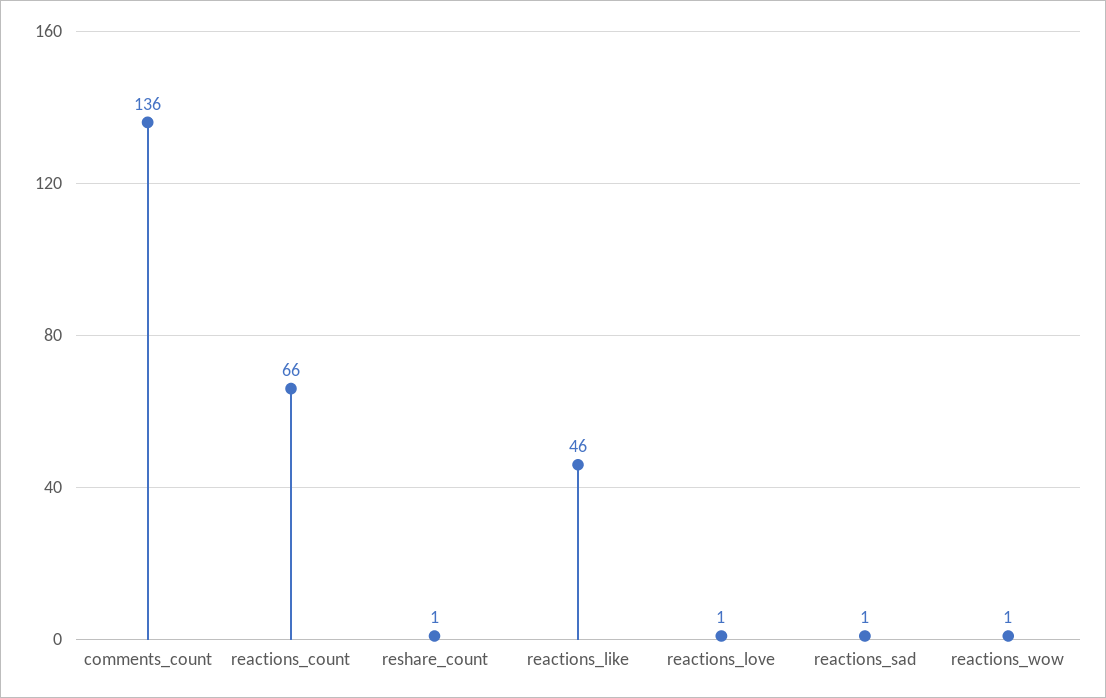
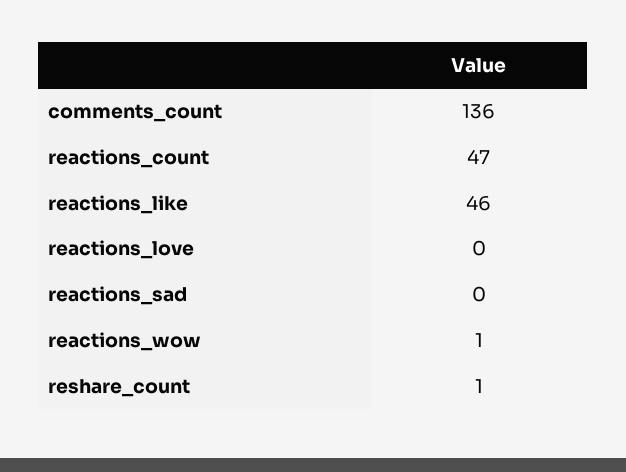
  {
    "comments_count": 136,
-   "reactions_count": 66,
+   "reactions_count": 47,
    "reshare_count": 1,
    "reactions_like": 46,
-   "reactions_love": 1,
+   "reactions_love": 0,
-   "reactions_sad": 1,
+   "reactions_sad": 0,
    "reactions_wow": 1
  }

